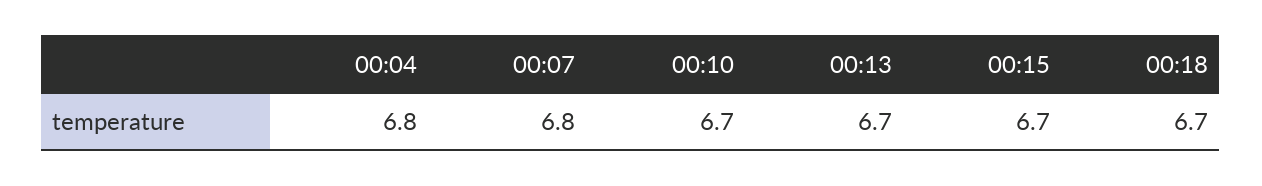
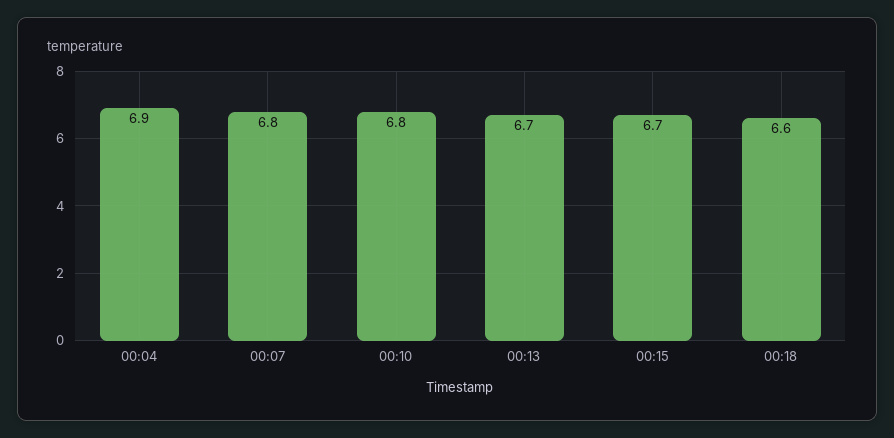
  {
-   "00:04": 6.8,
+   "00:04": 6.9,
    "00:07": 6.8,
-   "00:10": 6.7,
+   "00:10": 6.8,
    "00:13": 6.7,
    "00:15": 6.7,
-   "00:18": 6.7
+   "00:18": 6.6
  }

